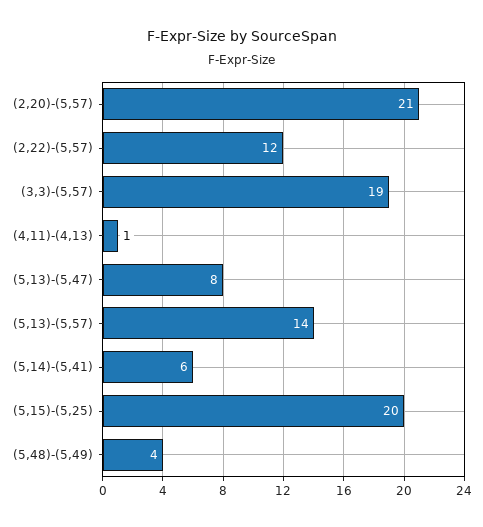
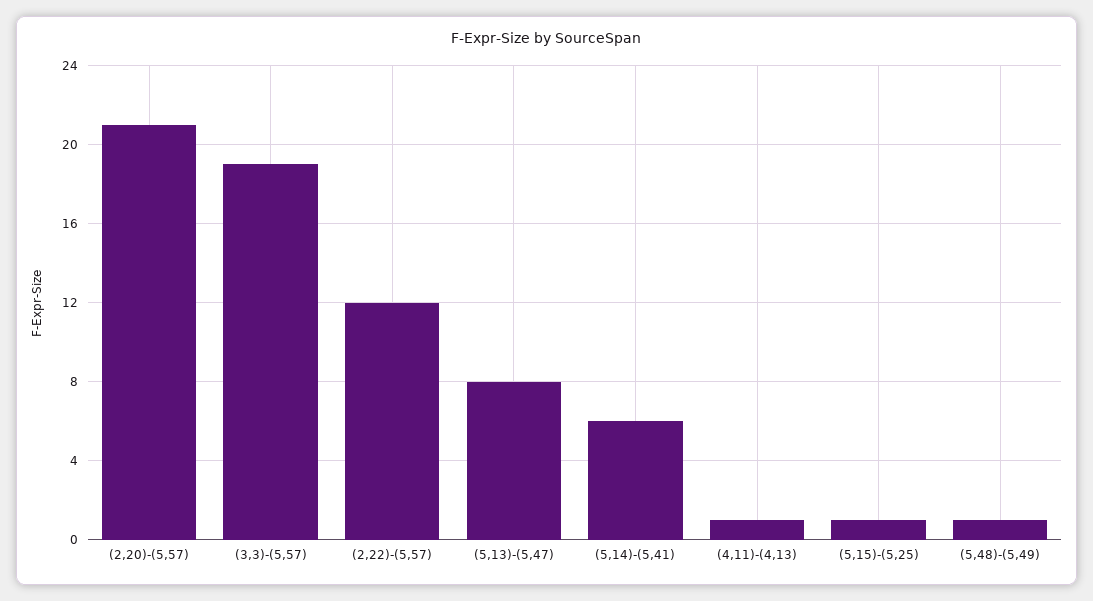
  {
    "(2,20)-(5,57)": 21,
    "(2,22)-(5,57)": 12,
    "(3,3)-(5,57)": 19,
    "(4,11)-(4,13)": 1,
    "(5,13)-(5,47)": 8,
-   "(5,13)-(5,57)": 14,
    "(5,14)-(5,41)": 6,
-   "(5,15)-(5,25)": 20,
+   "(5,15)-(5,25)": 1,
-   "(5,48)-(5,49)": 4
+   "(5,48)-(5,49)": 1
  }

